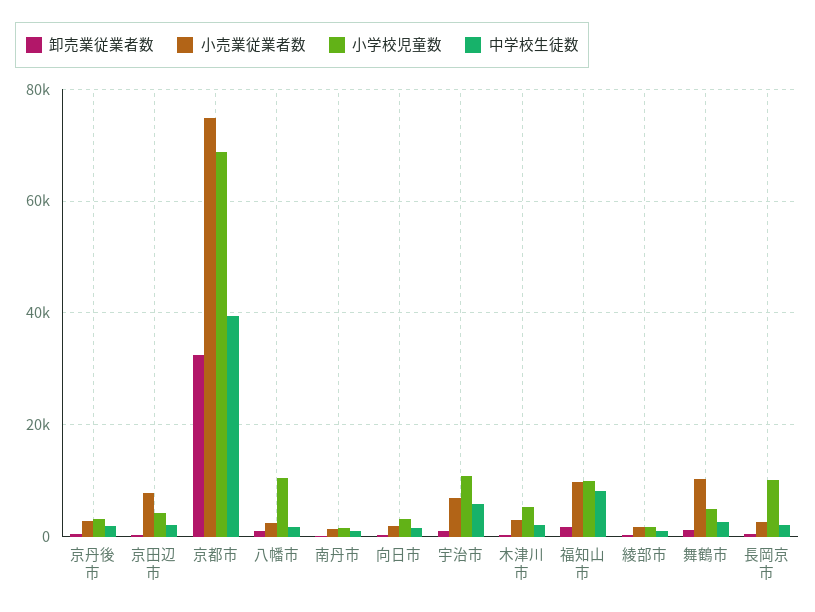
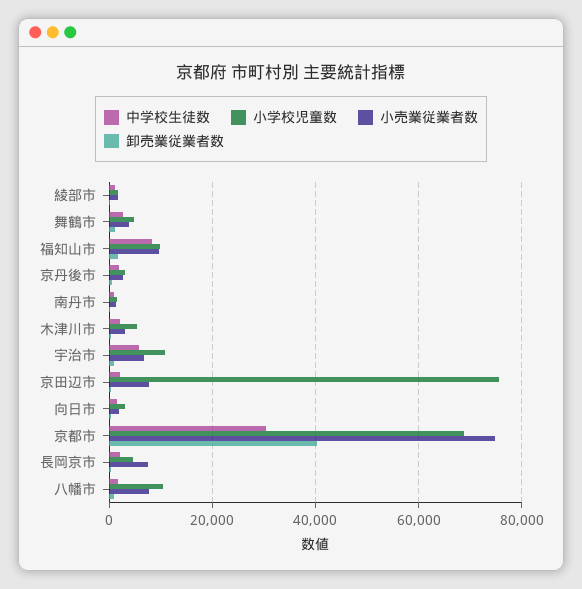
  {
    "卸売業従業者数": {
      "京丹後市": 0,
      "京田辺市": 0,
-     "京都市": 32000,
+     "京都市": 40000,
      "八幡市": 0,
      "南丹市": 0,
      "向日市": 0,
      "宇治市": 0,
      "木津川市": 0,
      "福知山市": 2000,
      "綾部市": 0,
      "舞鶴市": 2000,
      "長岡京市": 0
    },
    "小売業従業者数": {
      "京丹後市": 2000,
      "京田辺市": 8000,
      "京都市": 74000,
-     "八幡市": 2000,
+     "八幡市": 8000,
      "南丹市": 2000,
      "向日市": 2000,
      "宇治市": 6000,
      "木津川市": 2000,
      "福知山市": 10000,
      "綾部市": 2000,
-     "舞鶴市": 10000,
+     "舞鶴市": 4000,
-     "長岡京市": 2000
+     "長岡京市": 8000
    },
    "小学校児童数": {
      "京丹後市": 4000,
-     "京田辺市": 4000,
+     "京田辺市": 76000,
      "京都市": 68000,
      "八幡市": 10000,
      "南丹市": 2000,
      "向日市": 4000,
      "宇治市": 10000,
      "木津川市": 6000,
      "福知山市": 10000,
      "綾部市": 2000,
      "舞鶴市": 4000,
-     "長岡京市": 10000
+     "長岡京市": 4000
    },
    "中学校生徒数": {
      "京丹後市": 2000,
      "京田辺市": 2000,
-     "京都市": 40000,
+     "京都市": 30000,
      "八幡市": 2000,
      "南丹市": 0,
      "向日市": 2000,
      "宇治市": 6000,
      "木津川市": 2000,
      "福知山市": 8000,
      "綾部市": 2000,
      "舞鶴市": 2000,
      "長岡京市": 2000
    }
  }

